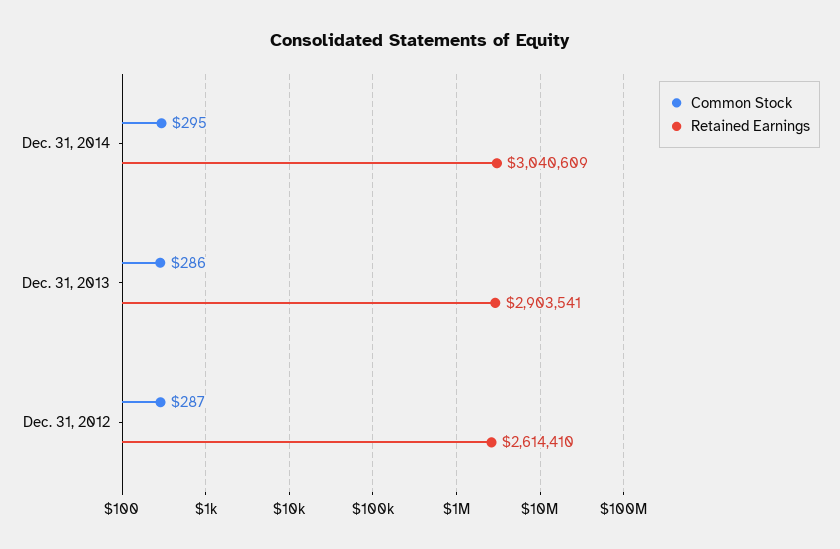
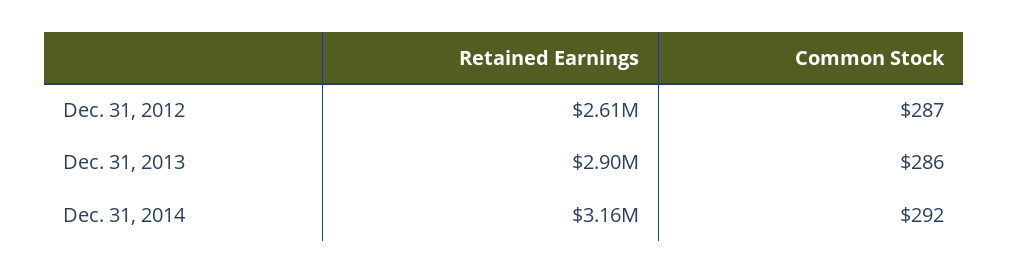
  {
    "Common Stock": {
-     "Dec. 31, 2014": 295,
+     "Dec. 31, 2014": 292,
      "Dec. 31, 2013": 286,
      "Dec. 31, 2012": 287
    },
    "Retained Earnings": {
-     "Dec. 31, 2014": 3040609,
+     "Dec. 31, 2014": 3160000,
      "Dec. 31, 2013": 2903541,
      "Dec. 31, 2012": 2614410
    }
  }

